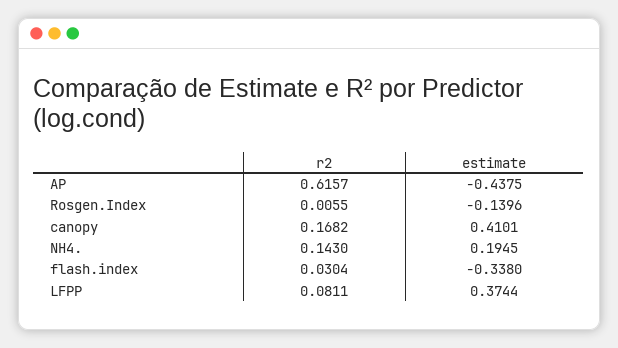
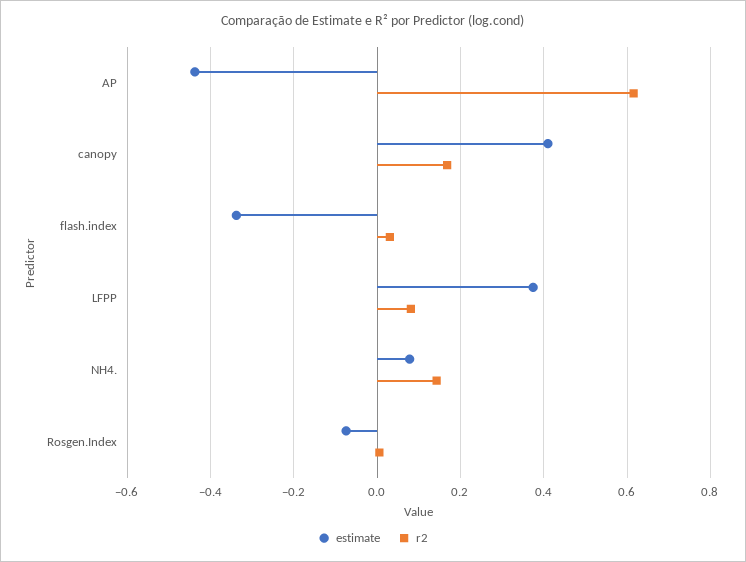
  {
    "r2": {
      "AP": 0.6157,
      "Rosgen.Index": 0.0055,
      "canopy": 0.1682,
      "NH4.": 0.143,
      "flash.index": 0.0304,
      "LFPP": 0.0811
    },
    "estimate": {
      "AP": -0.4375,
-     "Rosgen.Index": -0.1396,
+     "Rosgen.Index": -0.08,
      "canopy": 0.4101,
-     "NH4.": 0.1945,
+     "NH4.": 0.08,
      "flash.index": -0.338,
      "LFPP": 0.3744
    }
  }

